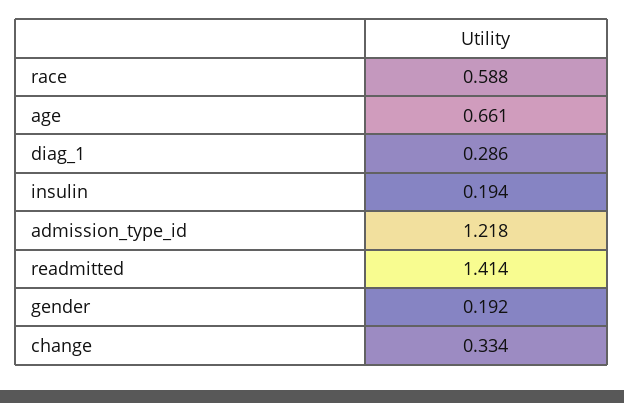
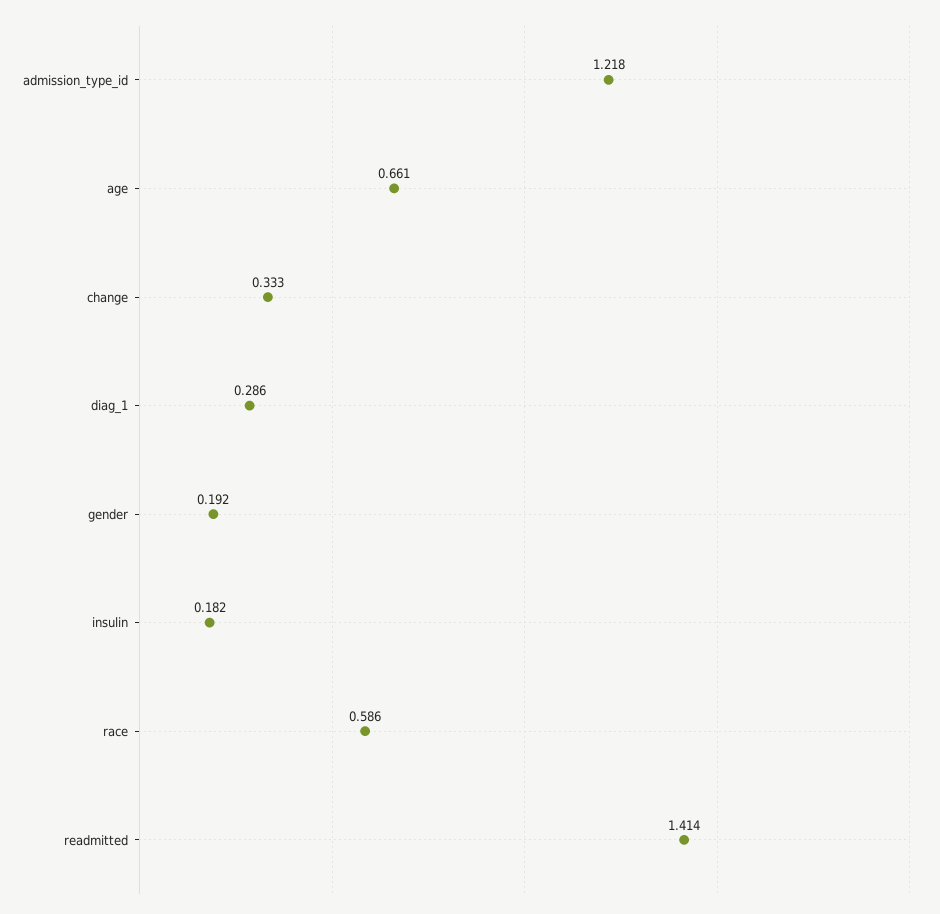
  {
-   "race": 0.588,
+   "race": 0.586,
    "age": 0.661,
    "diag_1": 0.286,
-   "insulin": 0.194,
+   "insulin": 0.182,
    "admission_type_id": 1.218,
    "readmitted": 1.414,
    "gender": 0.192,
-   "change": 0.334
+   "change": 0.333
  }

